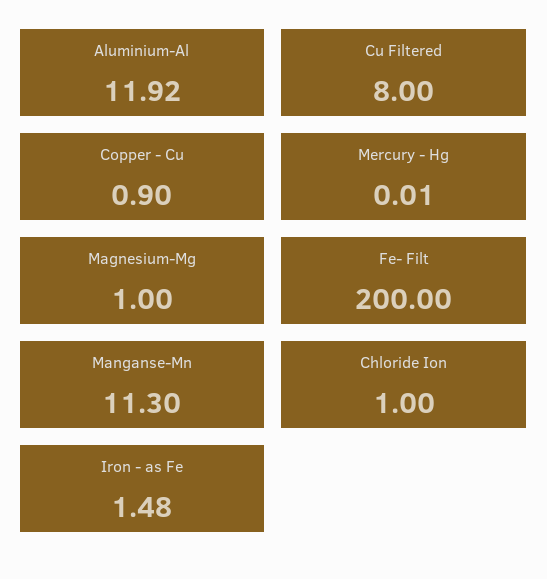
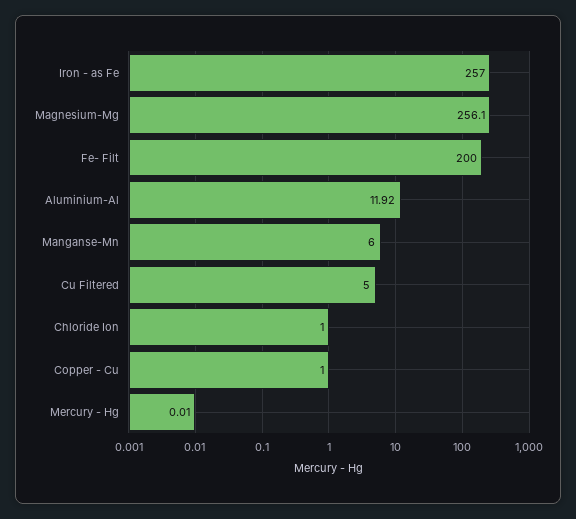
  {
    "Aluminium-Al": 11.92,
-   "Cu Filtered": 8,
+   "Cu Filtered": 5,
-   "Copper - Cu": 0.9,
+   "Copper - Cu": 1,
    "Mercury - Hg": 0.01,
-   "Magnesium-Mg": 1,
+   "Magnesium-Mg": 256.1,
    "Fe- Filt": 200,
-   "Manganse-Mn": 11.3,
+   "Manganse-Mn": 6,
    "Chloride Ion": 1,
-   "Iron - as Fe": 1.48
+   "Iron - as Fe": 257
  }

